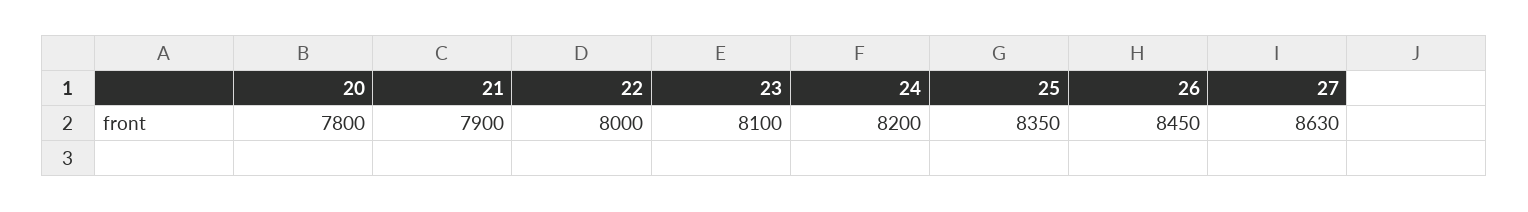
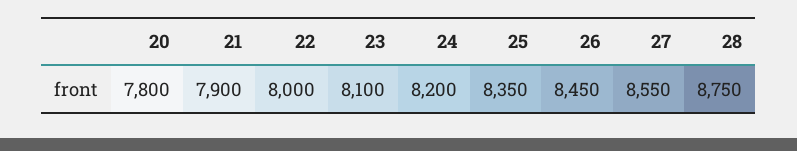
  {
    "20": 7800,
    "21": 7900,
    "22": 8000,
    "23": 8100,
    "24": 8200,
    "25": 8350,
    "26": 8450,
-   "27": 8630
+   "27": 8550,
+   "28": 8750
  }

